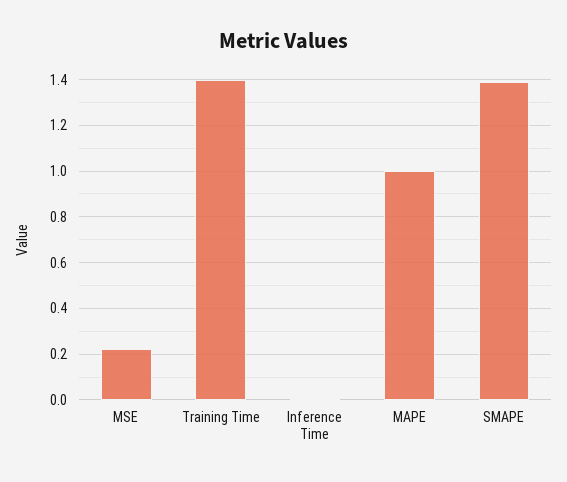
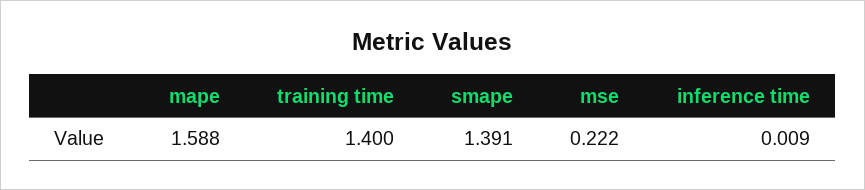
  {
    "MSE": 0.222,
    "Training Time": 1.4,
    "Inference Time": 0.009,
-   "MAPE": 1,
+   "MAPE": 1.588,
    "SMAPE": 1.391
  }

